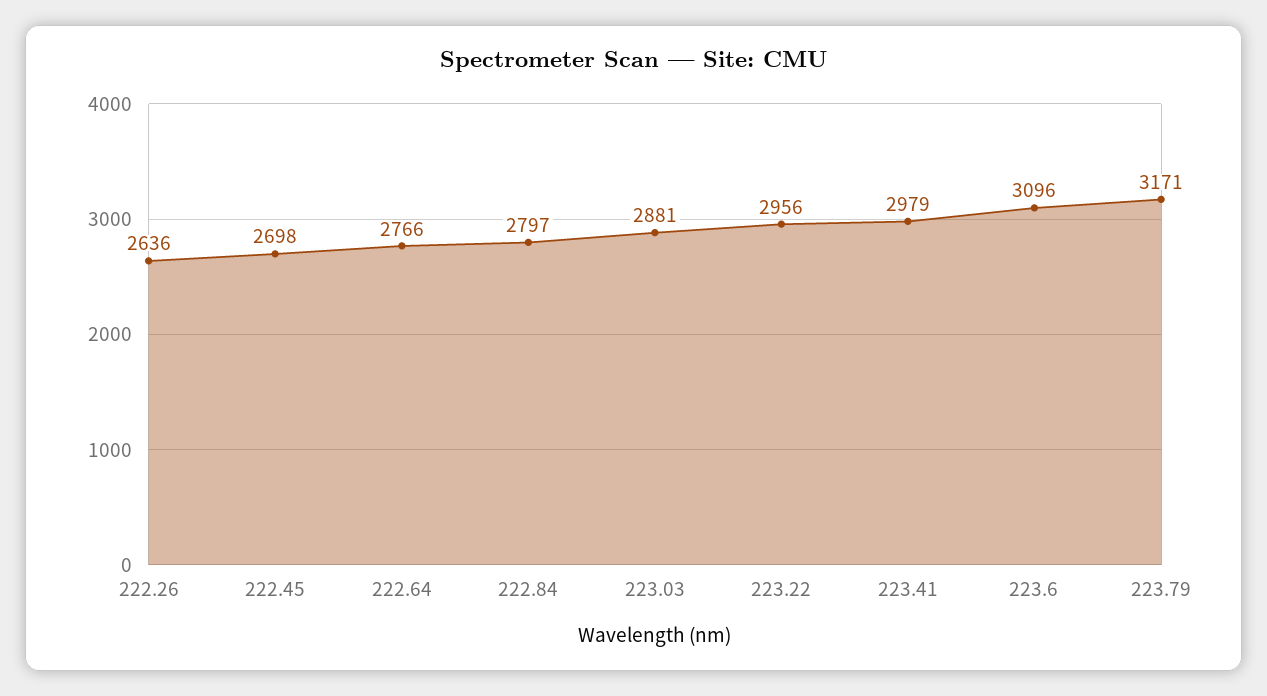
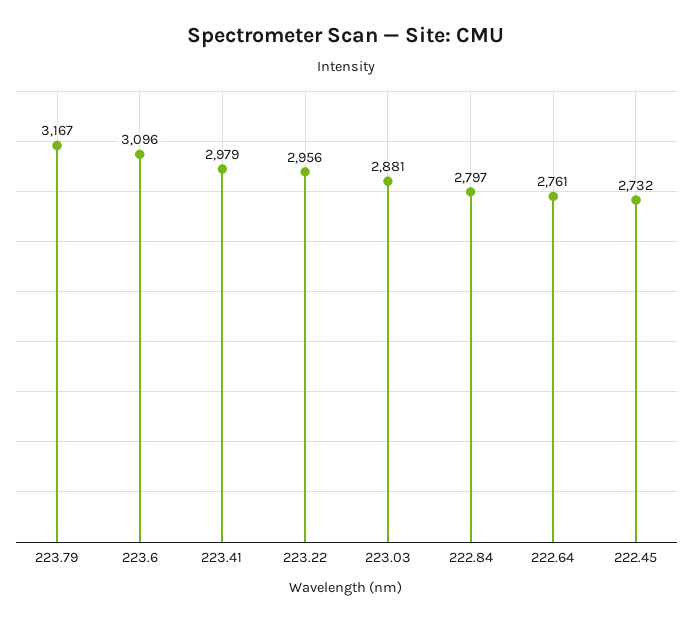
  {
-   "222.26": 2636,
-   "222.45": 2698,
+   "222.45": 2732,
-   "222.64": 2766,
+   "222.64": 2761,
    "222.84": 2797,
    "223.03": 2881,
    "223.22": 2956,
    "223.41": 2979,
    "223.6": 3096,
-   "223.79": 3171
+   "223.79": 3167
  }

